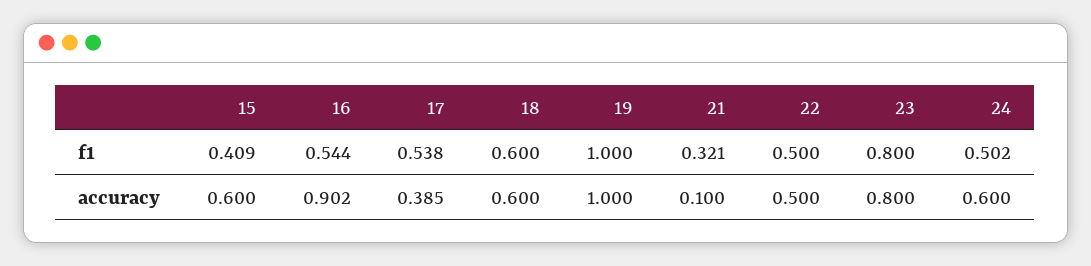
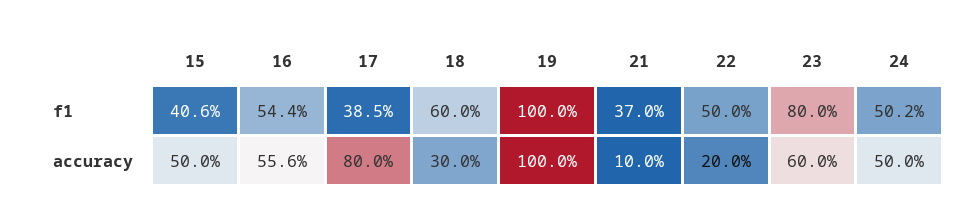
  {
    "15": {
-     "f1": 0.409,
+     "f1": 0.406,
-     "accuracy": 0.6
+     "accuracy": 0.5
    },
    "16": {
      "f1": 0.544,
-     "accuracy": 0.902
+     "accuracy": 0.556
    },
    "17": {
-     "f1": 0.538,
+     "f1": 0.385,
-     "accuracy": 0.385
+     "accuracy": 0.8
    },
    "18": {
      "f1": 0.6,
-     "accuracy": 0.6
+     "accuracy": 0.3
    },
    "19": {
      "f1": 1,
      "accuracy": 1
    },
    "21": {
-     "f1": 0.321,
+     "f1": 0.37,
      "accuracy": 0.1
    },
    "22": {
      "f1": 0.5,
-     "accuracy": 0.5
+     "accuracy": 0.2
    },
    "23": {
      "f1": 0.8,
-     "accuracy": 0.8
+     "accuracy": 0.6
    },
    "24": {
      "f1": 0.502,
-     "accuracy": 0.6
+     "accuracy": 0.5
    }
  }

